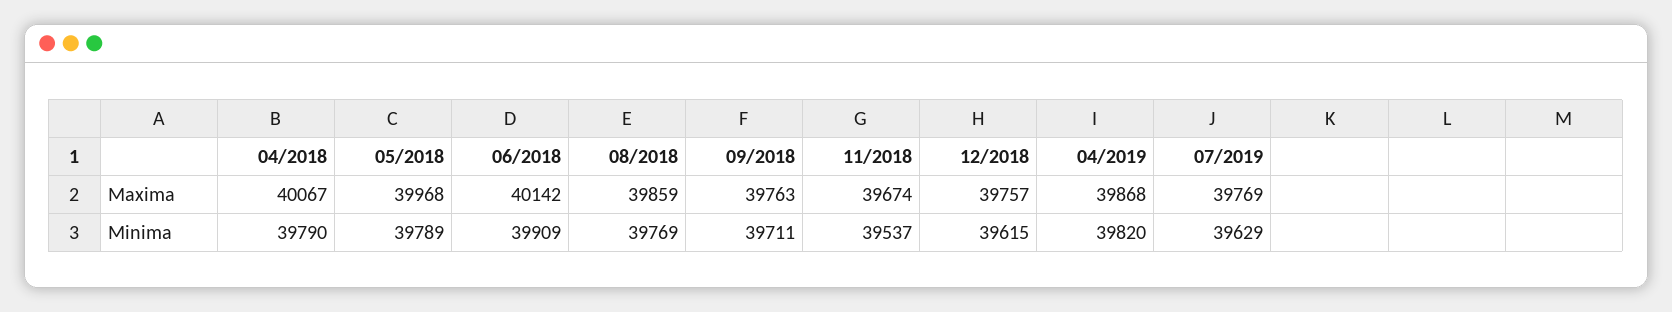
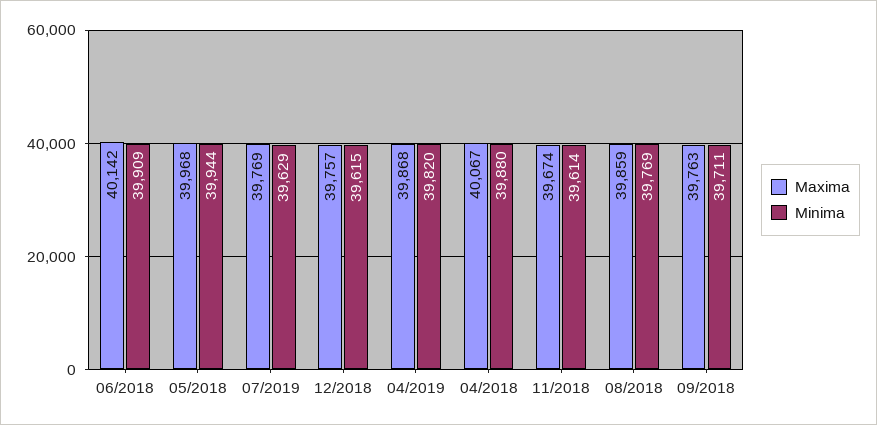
  {
    "Maxima": {
      "04/2018": 40067,
      "05/2018": 39968,
      "06/2018": 40142,
      "08/2018": 39859,
      "09/2018": 39763,
      "11/2018": 39674,
      "12/2018": 39757,
      "04/2019": 39868,
      "07/2019": 39769
    },
    "Minima": {
-     "04/2018": 39790,
+     "04/2018": 39880,
-     "05/2018": 39789,
+     "05/2018": 39944,
      "06/2018": 39909,
      "08/2018": 39769,
      "09/2018": 39711,
-     "11/2018": 39537,
+     "11/2018": 39614,
      "12/2018": 39615,
      "04/2019": 39820,
      "07/2019": 39629
    }
  }

